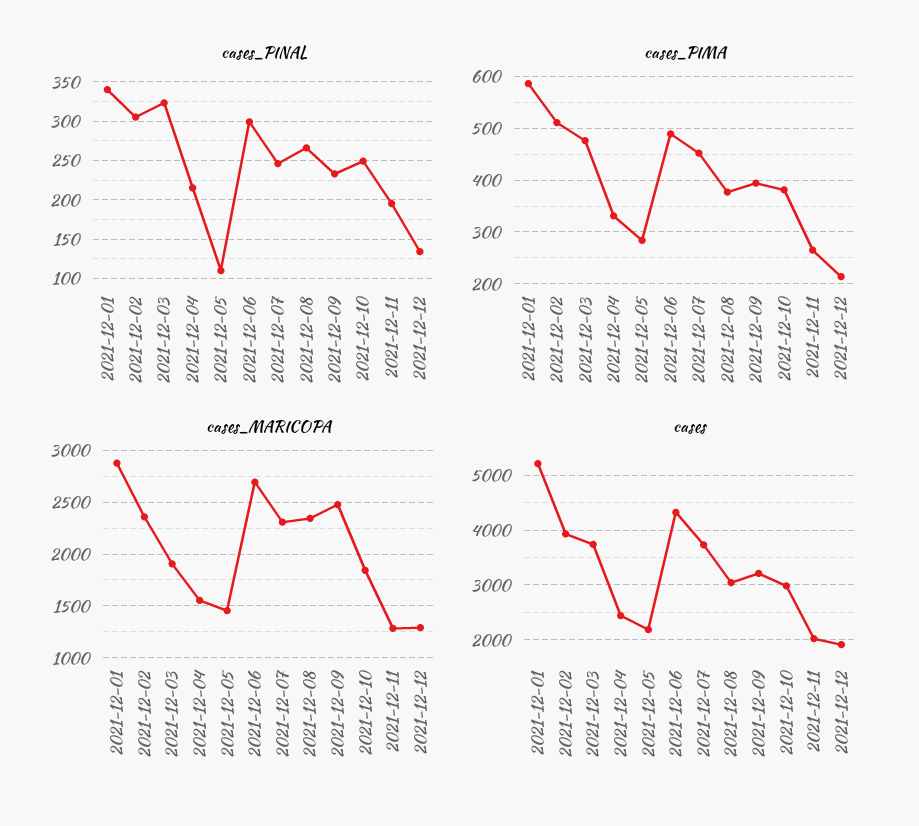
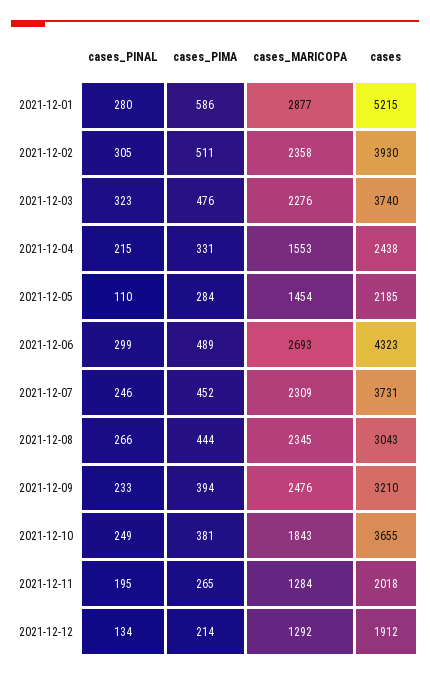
  {
    "cases_PINAL": {
-     "2021-12-01": 340,
+     "2021-12-01": 280,
      "2021-12-02": 305,
      "2021-12-03": 323,
      "2021-12-04": 215,
      "2021-12-05": 110,
      "2021-12-06": 299,
      "2021-12-07": 246,
      "2021-12-08": 266,
      "2021-12-09": 233,
      "2021-12-10": 249,
      "2021-12-11": 195,
      "2021-12-12": 134
    },
    "cases_PIMA": {
      "2021-12-01": 586,
      "2021-12-02": 511,
      "2021-12-03": 476,
      "2021-12-04": 331,
      "2021-12-05": 284,
      "2021-12-06": 489,
      "2021-12-07": 452,
-     "2021-12-08": 380,
+     "2021-12-08": 444,
      "2021-12-09": 394,
      "2021-12-10": 381,
      "2021-12-11": 265,
      "2021-12-12": 214
    },
    "cases_MARICOPA": {
      "2021-12-01": 2877,
      "2021-12-02": 2358,
-     "2021-12-03": 1900,
+     "2021-12-03": 2276,
      "2021-12-04": 1553,
      "2021-12-05": 1454,
      "2021-12-06": 2693,
      "2021-12-07": 2309,
      "2021-12-08": 2345,
      "2021-12-09": 2476,
      "2021-12-10": 1843,
      "2021-12-11": 1284,
      "2021-12-12": 1292
    },
    "cases": {
      "2021-12-01": 5215,
      "2021-12-02": 3930,
      "2021-12-03": 3740,
      "2021-12-04": 2438,
      "2021-12-05": 2185,
      "2021-12-06": 4323,
      "2021-12-07": 3731,
      "2021-12-08": 3043,
      "2021-12-09": 3210,
-     "2021-12-10": 3000,
+     "2021-12-10": 3655,
      "2021-12-11": 2018,
      "2021-12-12": 1912
    }
  }

